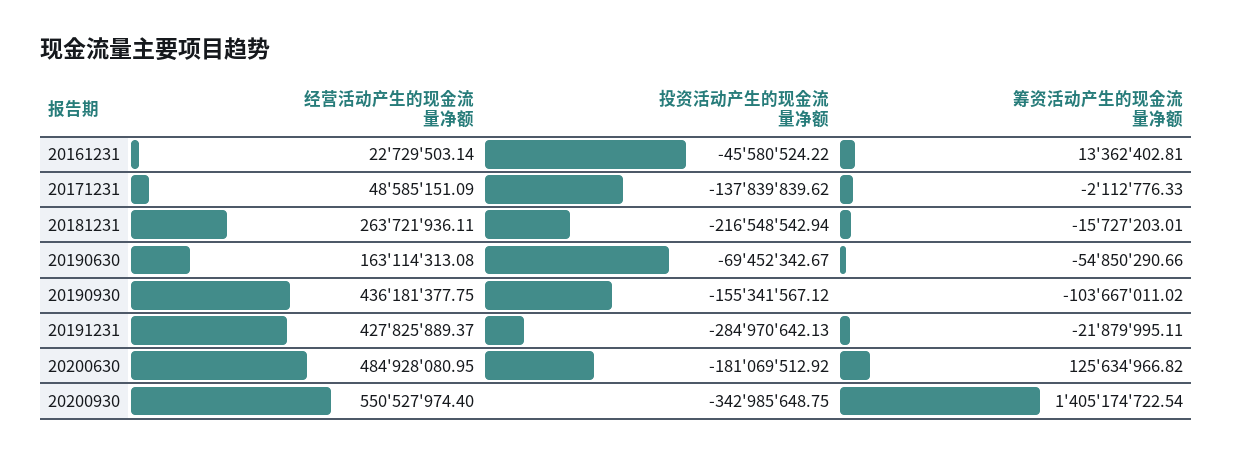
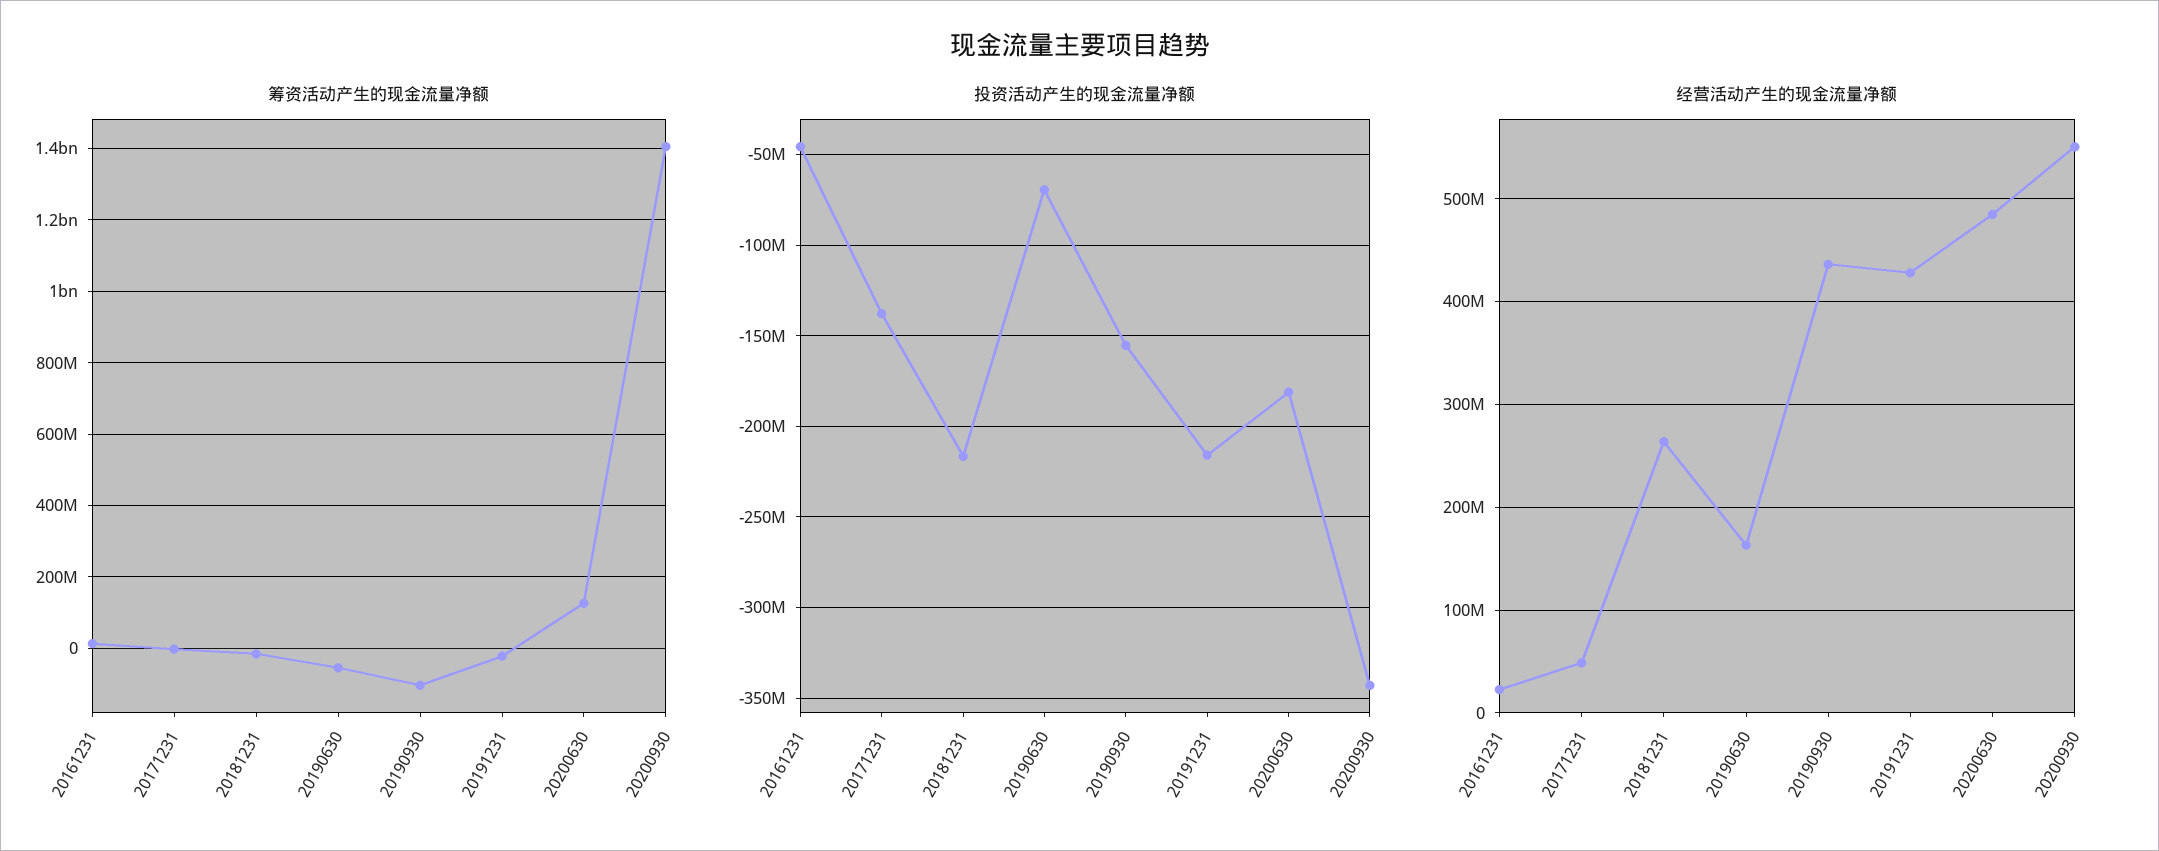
  {
    "经营活动产生的现金流量净额": {
      "20161231": 22729503.14,
      "20171231": 48585151.09,
      "20181231": 263721936.11,
      "20190630": 163114313.08,
      "20190930": 436181377.75,
      "20191231": 427825889.37,
      "20200630": 484928080.95,
      "20200930": 550527974.4
    },
    "投资活动产生的现金流量净额": {
      "20161231": -45580524.22,
      "20171231": -137839839.62,
      "20181231": -216548542.94,
      "20190630": -69452342.67,
      "20190930": -155341567.12,
-     "20191231": -284970642.13,
+     "20191231": -215000000,
      "20200630": -181069512.92,
      "20200930": -342985648.75
    },
    "筹资活动产生的现金流量净额": {
      "20161231": 13362402.81,
      "20171231": -2112776.33,
      "20181231": -15727203.01,
      "20190630": -54850290.66,
      "20190930": -103667011.02,
      "20191231": -21879995.11,
      "20200630": 125634966.82,
      "20200930": 1405174722.54
    }
  }

